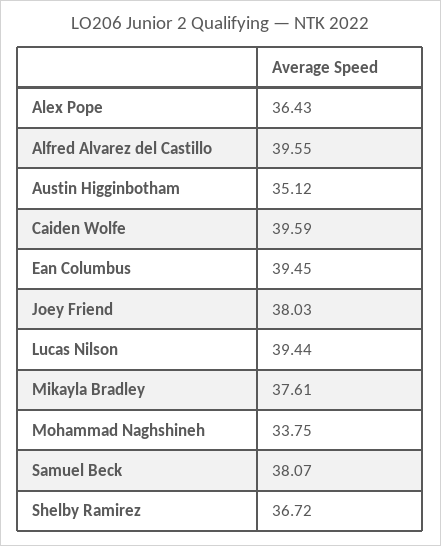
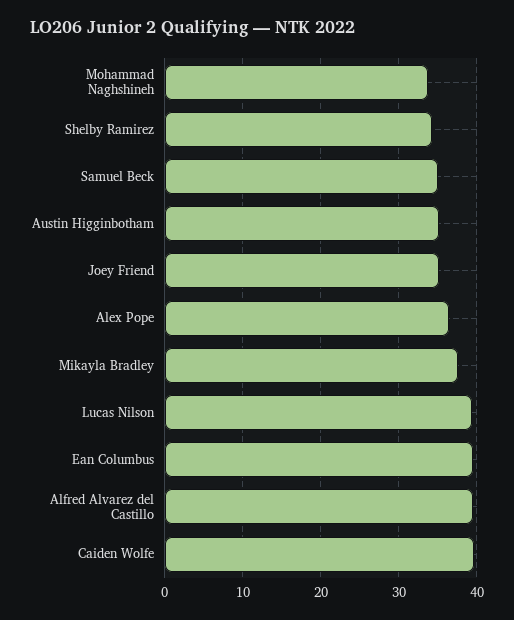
  {
    "Alex Pope": 36.43,
    "Alfred Alvarez del Castillo": 39.55,
    "Austin Higginbotham": 35.12,
    "Caiden Wolfe": 39.59,
    "Ean Columbus": 39.45,
-   "Joey Friend": 38.03,
+   "Joey Friend": 35,
    "Lucas Nilson": 39.44,
    "Mikayla Bradley": 37.61,
    "Mohammad Naghshineh": 33.75,
-   "Samuel Beck": 38.07,
+   "Samuel Beck": 35,
-   "Shelby Ramirez": 36.72
+   "Shelby Ramirez": 34
  }

